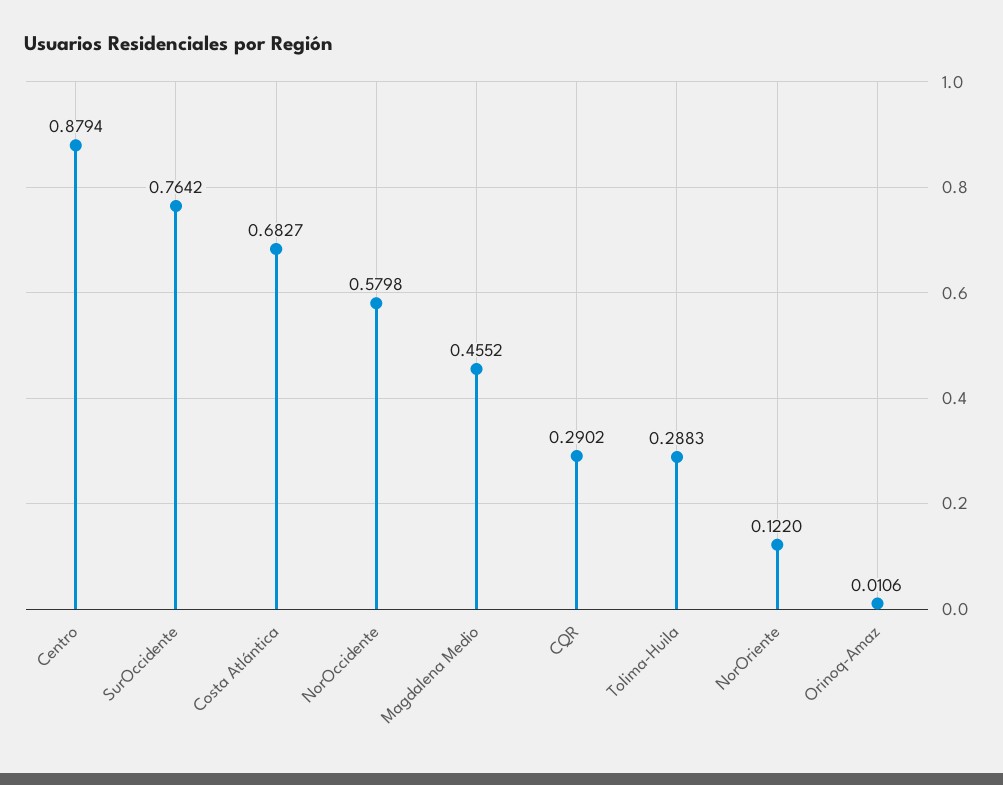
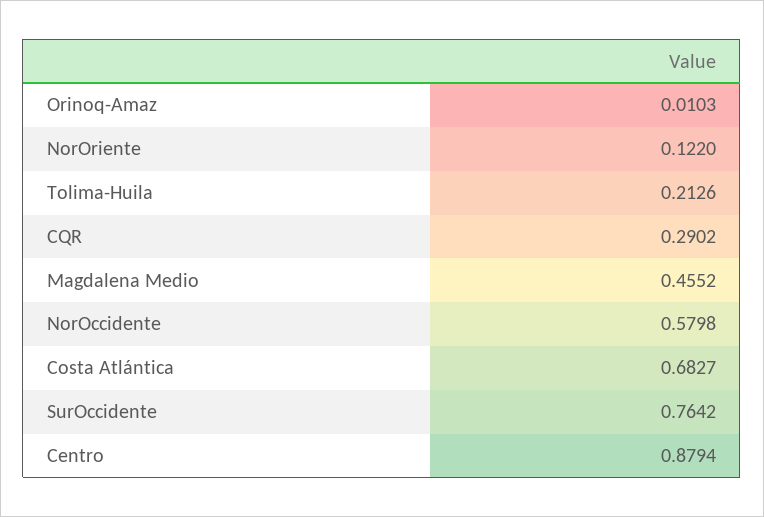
  {
    "Centro": 0.8794,
    "SurOccidente": 0.7642,
    "Costa Atlántica": 0.6827,
    "NorOccidente": 0.5798,
    "Magdalena Medio": 0.4552,
    "CQR": 0.2902,
-   "Tolima-Huila": 0.2883,
+   "Tolima-Huila": 0.2126,
    "NorOriente": 0.122,
-   "Orinoq-Amaz": 0.0106
+   "Orinoq-Amaz": 0.0103
  }

